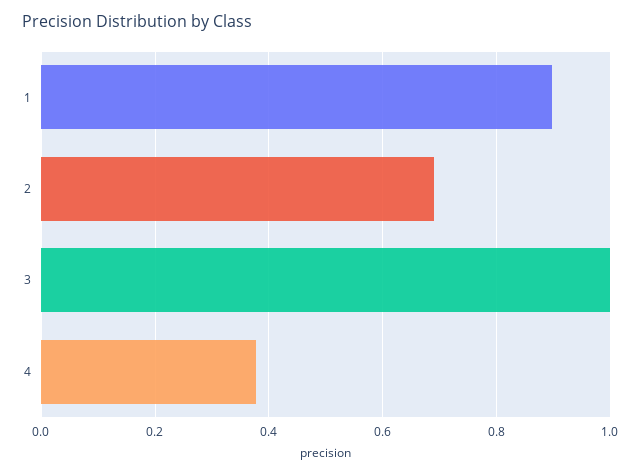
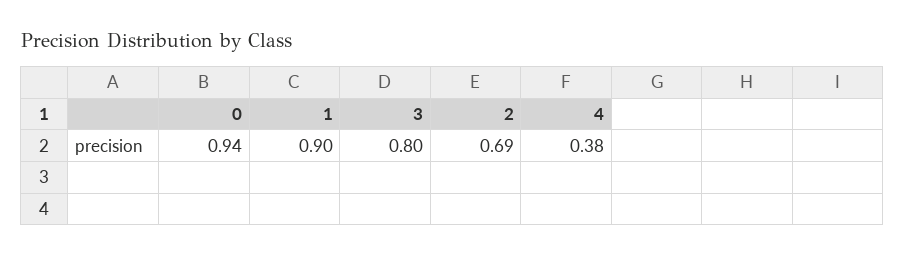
  {
    "1": 0.9,
    "2": 0.69,
-   "3": 1,
+   "3": 0.8,
-   "4": 0.38
+   "4": 0.38,
+   "0": 0.94
  }

